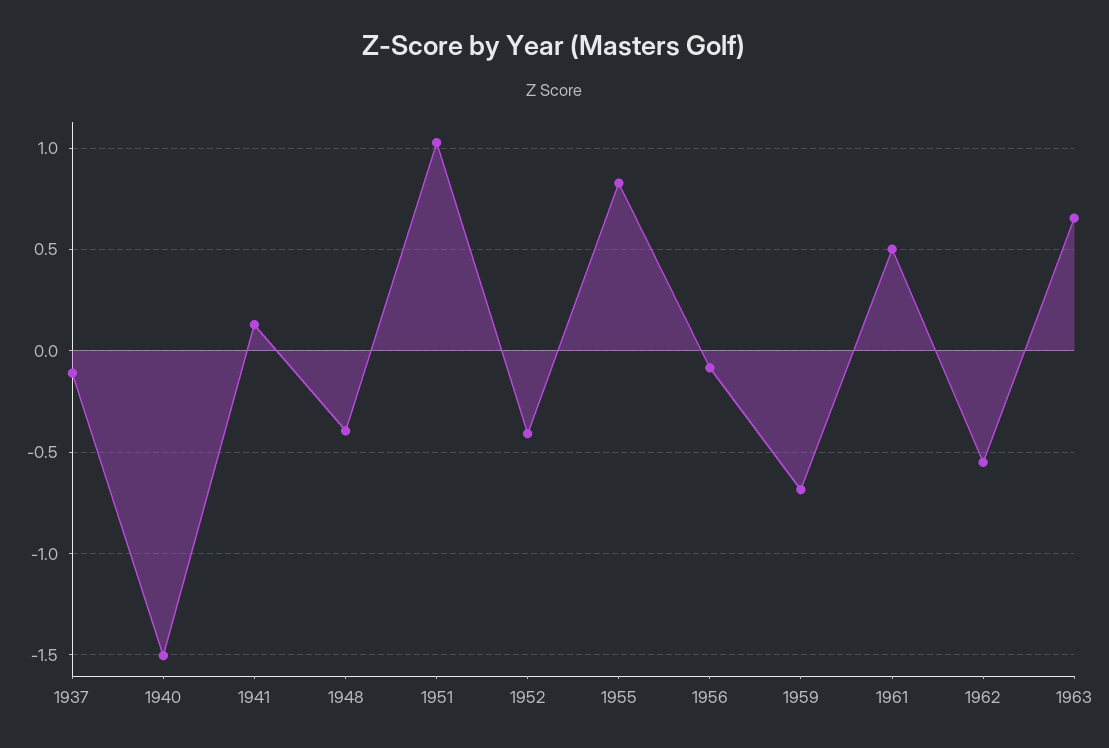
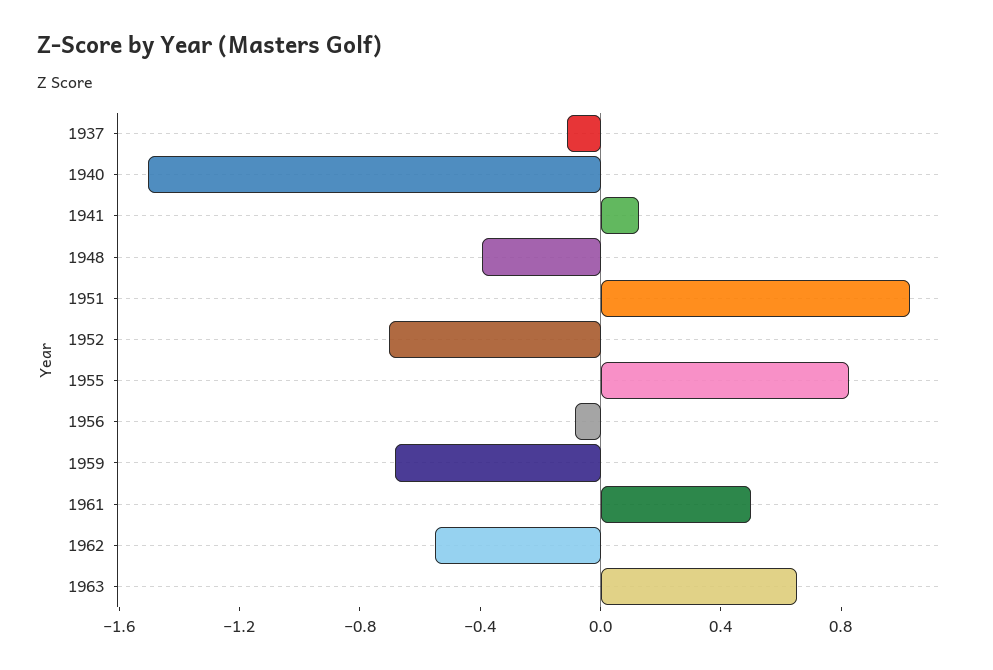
  {
    "1937": -0.1,
    "1940": -1.5,
    "1941": 0.15,
    "1948": -0.4,
    "1951": 1.05,
-   "1952": -0.4,
+   "1952": -0.7,
    "1955": 0.85,
    "1956": -0.1,
    "1959": -0.7,
    "1961": 0.5,
    "1962": -0.55,
    "1963": 0.65
  }

